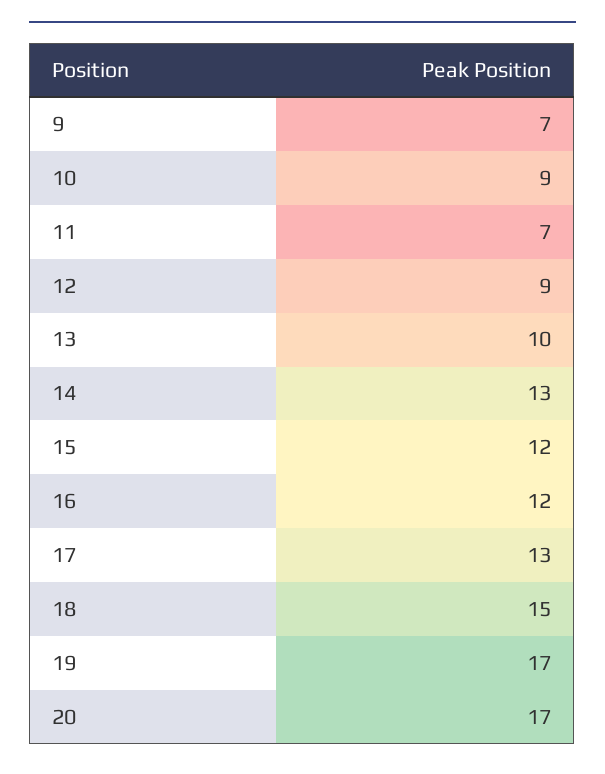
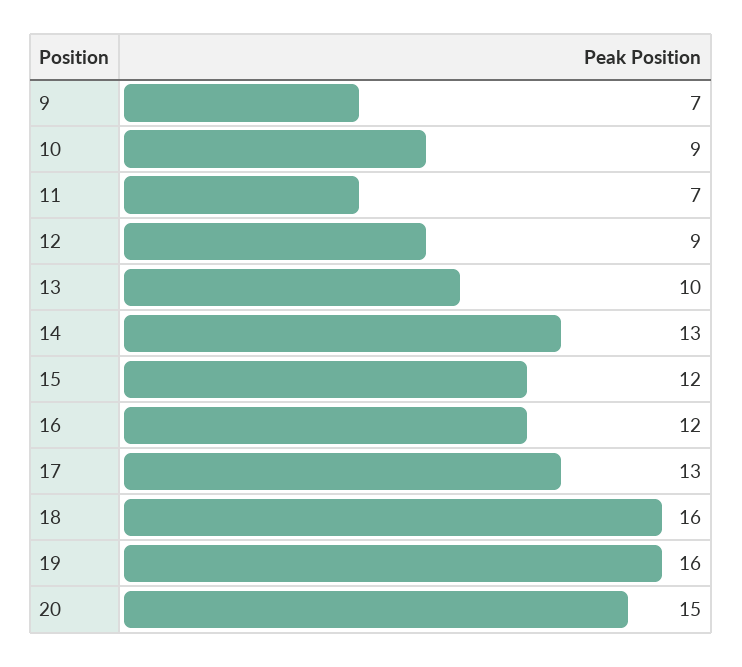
  {
    "9": 7,
    "10": 9,
    "11": 7,
    "12": 9,
    "13": 10,
    "14": 13,
    "15": 12,
    "16": 12,
    "17": 13,
-   "18": 15,
+   "18": 16,
-   "19": 17,
+   "19": 16,
-   "20": 17
+   "20": 15
  }

